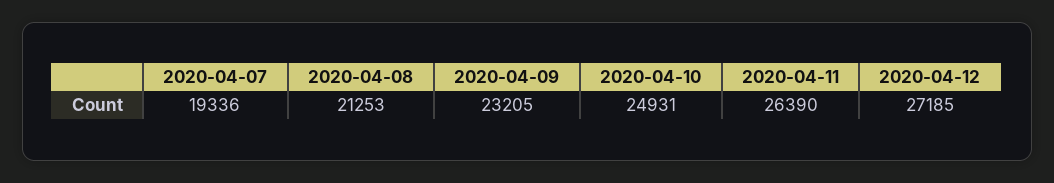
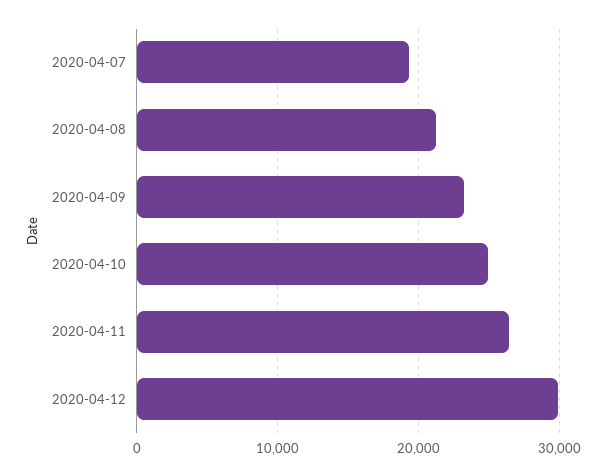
  {
    "2020-04-07": 19336,
    "2020-04-08": 21253,
    "2020-04-09": 23205,
    "2020-04-10": 24931,
    "2020-04-11": 26390,
-   "2020-04-12": 27185
+   "2020-04-12": 30000
  }

